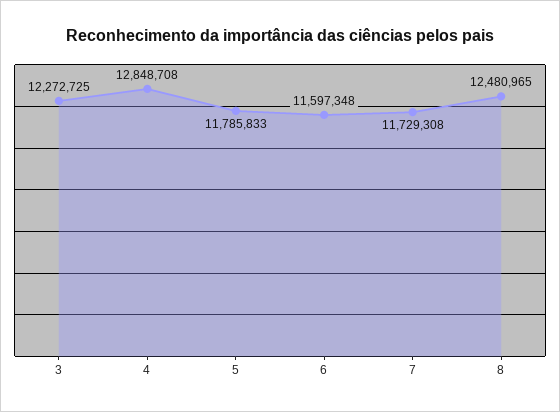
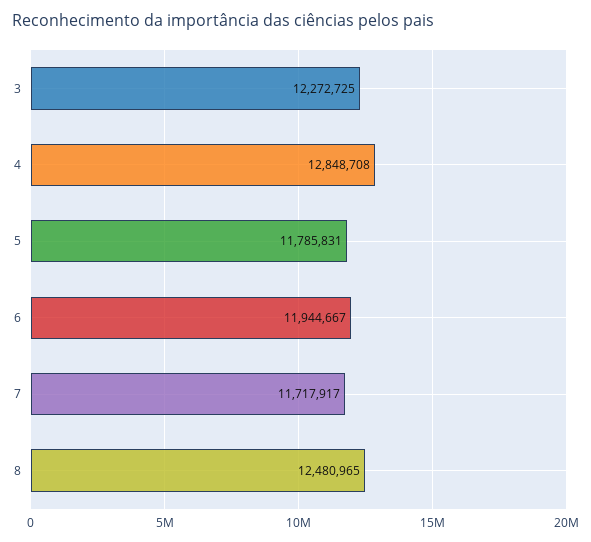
  {
    "3": 12272725,
    "4": 12848708,
-   "5": 11785833,
+   "5": 11785831,
-   "6": 11597348,
+   "6": 11944667,
-   "7": 11729308,
+   "7": 11717917,
    "8": 12480965
  }

